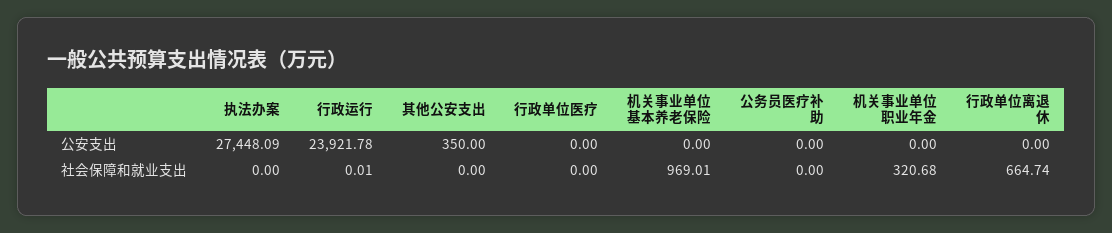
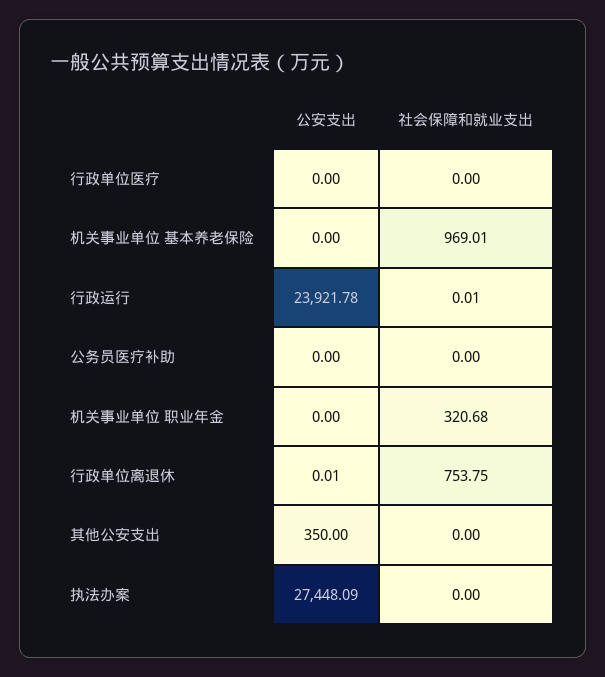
  {
    "执法办案": {
      "公安支出": 27448.09,
      "社会保障和就业支出": 0
    },
    "行政运行": {
      "公安支出": 23921.78,
      "社会保障和就业支出": 0.01
    },
    "其他公安支出": {
      "公安支出": 350,
      "社会保障和就业支出": 0
    },
    "行政单位医疗": {
      "公安支出": 0,
      "社会保障和就业支出": 0
    },
    "机关事业单位 基本养老保险": {
      "公安支出": 0,
      "社会保障和就业支出": 969.01
    },
    "公务员医疗补助": {
      "公安支出": 0,
      "社会保障和就业支出": 0
    },
    "机关事业单位 职业年金": {
      "公安支出": 0,
      "社会保障和就业支出": 320.68
    },
    "行政单位离退休": {
-     "公安支出": 0,
+     "公安支出": 0.01,
-     "社会保障和就业支出": 664.74
+     "社会保障和就业支出": 753.75
    }
  }

